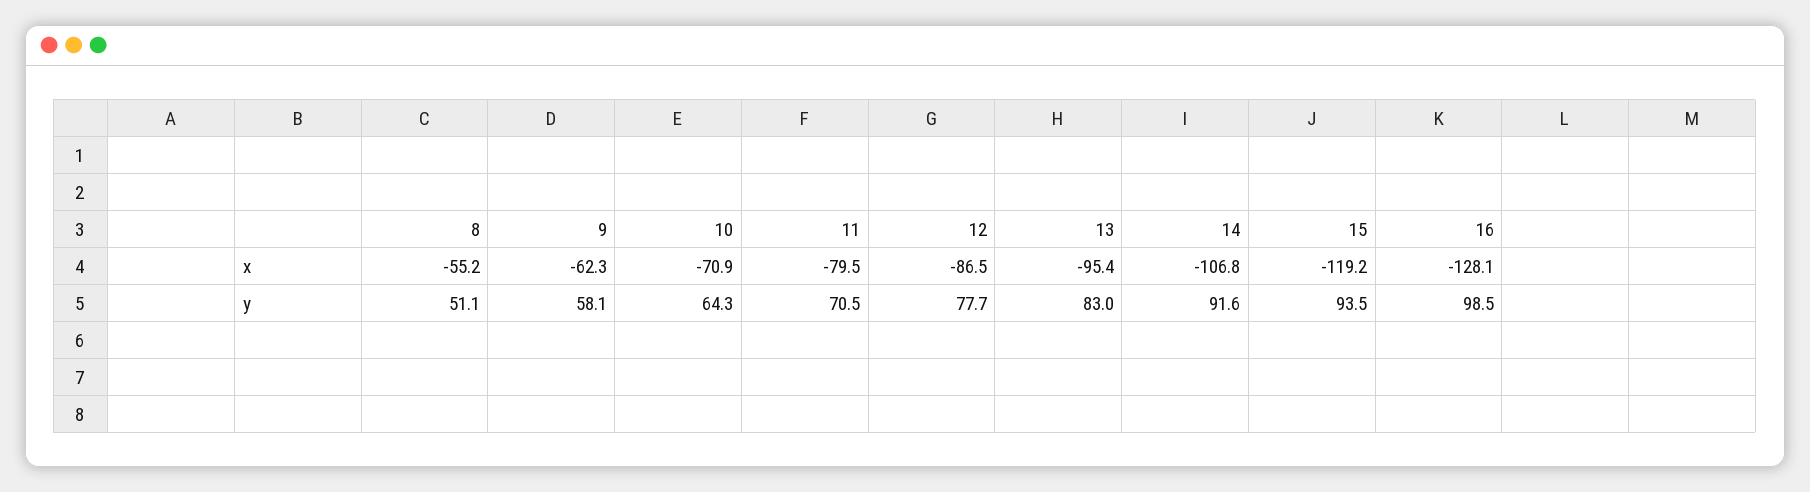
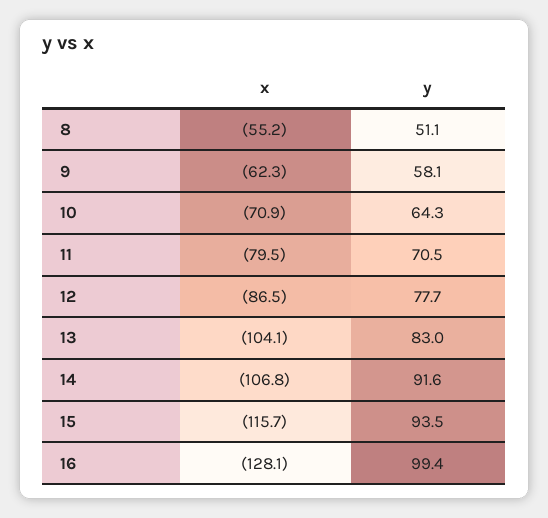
  {
    "8": {
      "x": -55.2,
      "y": 51.1
    },
    "9": {
      "x": -62.3,
      "y": 58.1
    },
    "10": {
      "x": -70.9,
      "y": 64.3
    },
    "11": {
      "x": -79.5,
      "y": 70.5
    },
    "12": {
      "x": -86.5,
      "y": 77.7
    },
    "13": {
-     "x": -95.4,
+     "x": -104.1,
      "y": 83
    },
    "14": {
      "x": -106.8,
      "y": 91.6
    },
    "15": {
-     "x": -119.2,
+     "x": -115.7,
      "y": 93.5
    },
    "16": {
      "x": -128.1,
-     "y": 98.5
+     "y": 99.4
    }
  }

